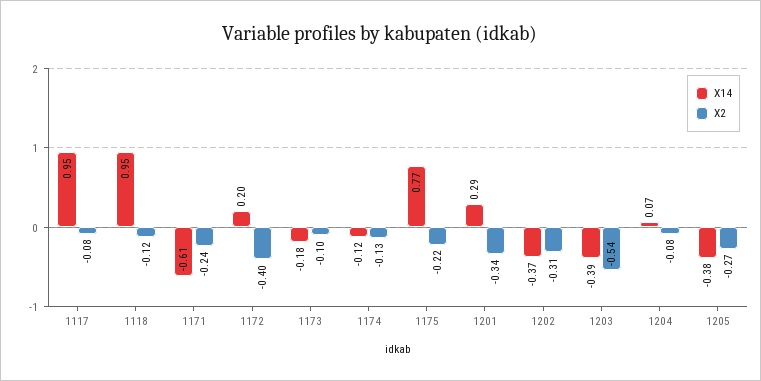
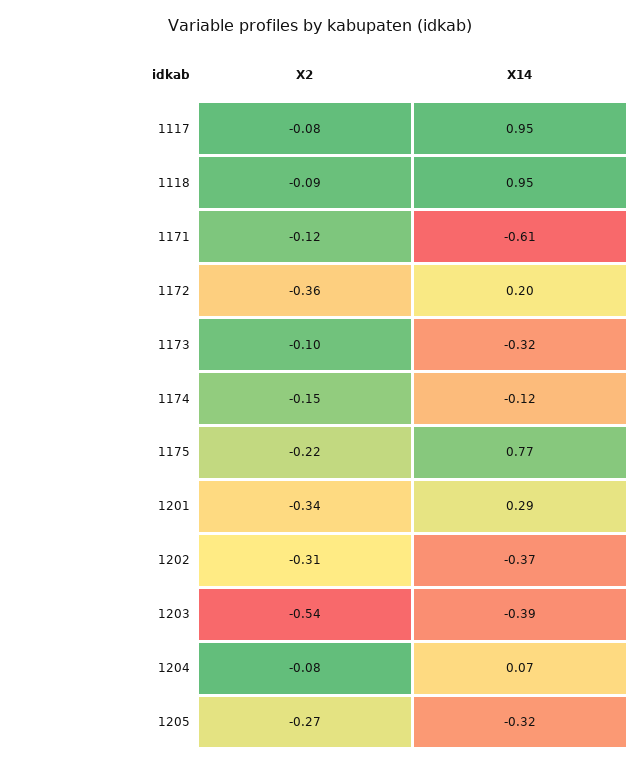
  {
    "X14": {
      "1117": 0.95,
      "1118": 0.95,
      "1171": -0.61,
      "1172": 0.2,
-     "1173": -0.18,
+     "1173": -0.32,
      "1174": -0.12,
      "1175": 0.77,
      "1201": 0.29,
      "1202": -0.37,
      "1203": -0.39,
      "1204": 0.07,
-     "1205": -0.38
+     "1205": -0.32
    },
    "X2": {
      "1117": -0.08,
-     "1118": -0.12,
+     "1118": -0.09,
-     "1171": -0.24,
+     "1171": -0.12,
-     "1172": -0.4,
+     "1172": -0.36,
      "1173": -0.1,
-     "1174": -0.13,
+     "1174": -0.15,
      "1175": -0.22,
      "1201": -0.34,
      "1202": -0.31,
      "1203": -0.54,
      "1204": -0.08,
      "1205": -0.27
    }
  }

